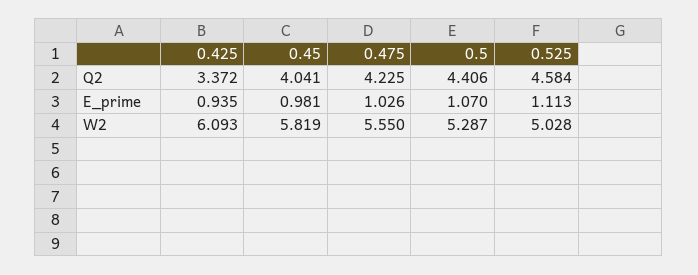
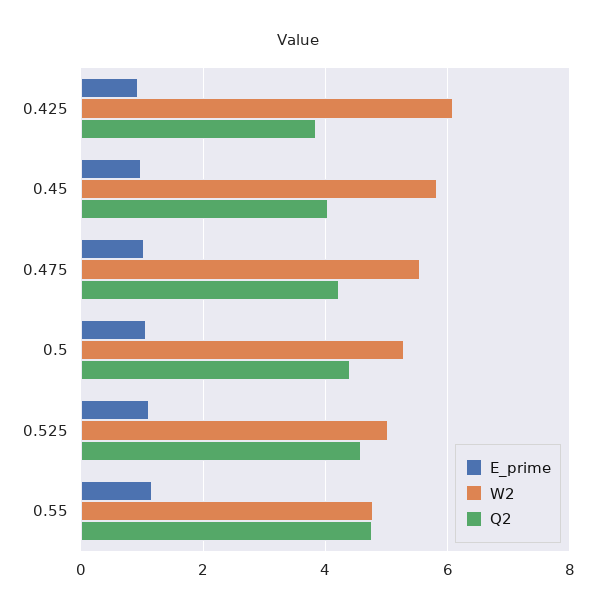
  {
    "Q2": {
-     "0.425": 3.372,
+     "0.425": 3.8,
      "0.45": 4.041,
      "0.475": 4.225,
      "0.5": 4.406,
-     "0.525": 4.584
+     "0.525": 4.584,
+     "0.55": 4.8
    },
    "E_prime": {
      "0.425": 0.935,
      "0.45": 0.981,
      "0.475": 1.026,
      "0.5": 1.07,
-     "0.525": 1.113
+     "0.525": 1.113,
+     "0.55": 1.2
    },
    "W2": {
      "0.425": 6.093,
      "0.45": 5.819,
      "0.475": 5.55,
      "0.5": 5.287,
-     "0.525": 5.028
+     "0.525": 5.028,
+     "0.55": 4.8
    }
  }

